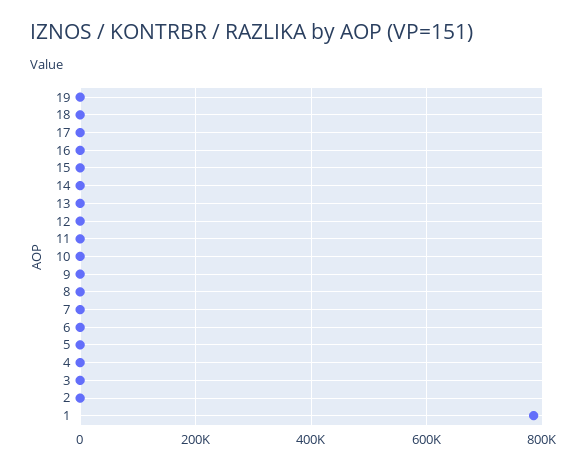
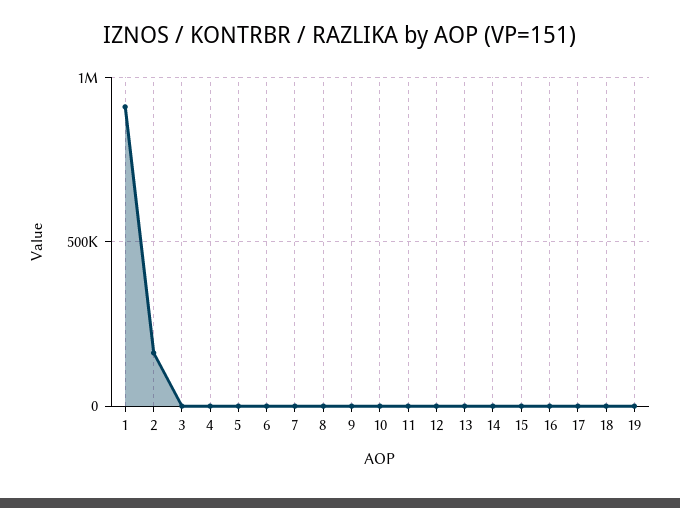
  {
    "19": 0,
    "18": 0,
    "17": 0,
    "16": 0,
    "15": 0,
    "14": 0,
    "13": 0,
    "12": 0,
    "11": 0,
    "10": 0,
    "9": 0,
    "8": 0,
    "7": 0,
    "6": 0,
    "5": 0,
    "4": 0,
    "3": 0,
-   "2": 0,
+   "2": 150000,
-   "1": 780000
+   "1": 900000
  }

